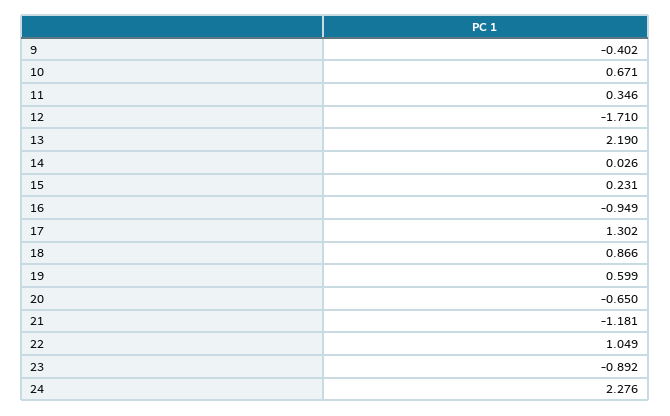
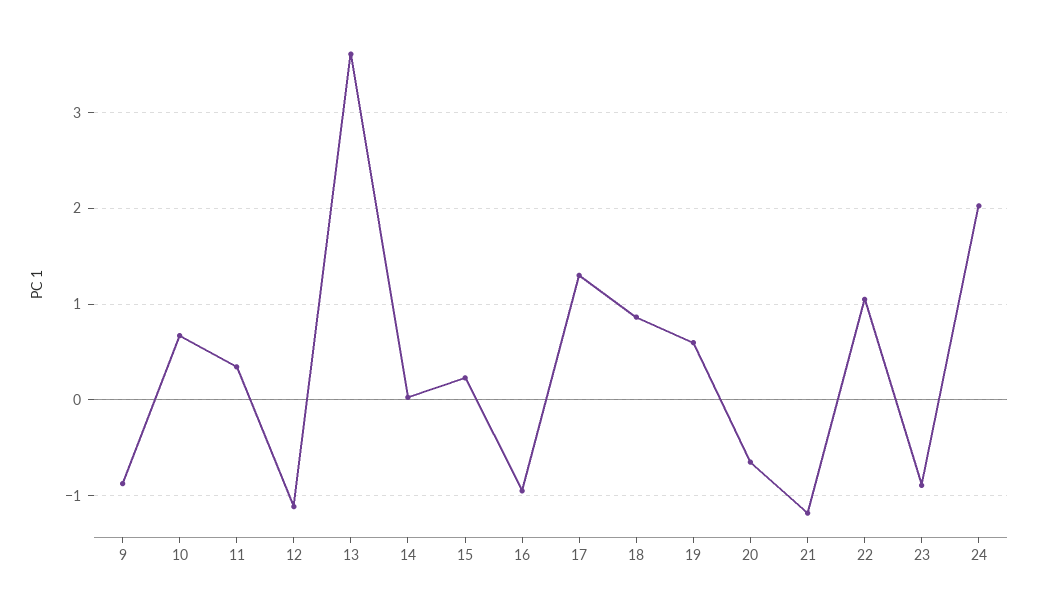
  {
-   "9": -0.402,
+   "9": -0.9,
    "10": 0.671,
    "11": 0.346,
-   "12": -1.71,
+   "12": -1.1,
-   "13": 2.19,
+   "13": 3.6,
    "14": 0.026,
    "15": 0.231,
    "16": -0.949,
    "17": 1.302,
    "18": 0.866,
    "19": 0.599,
    "20": -0.65,
    "21": -1.181,
    "22": 1.049,
    "23": -0.892,
-   "24": 2.276
+   "24": 2
  }

